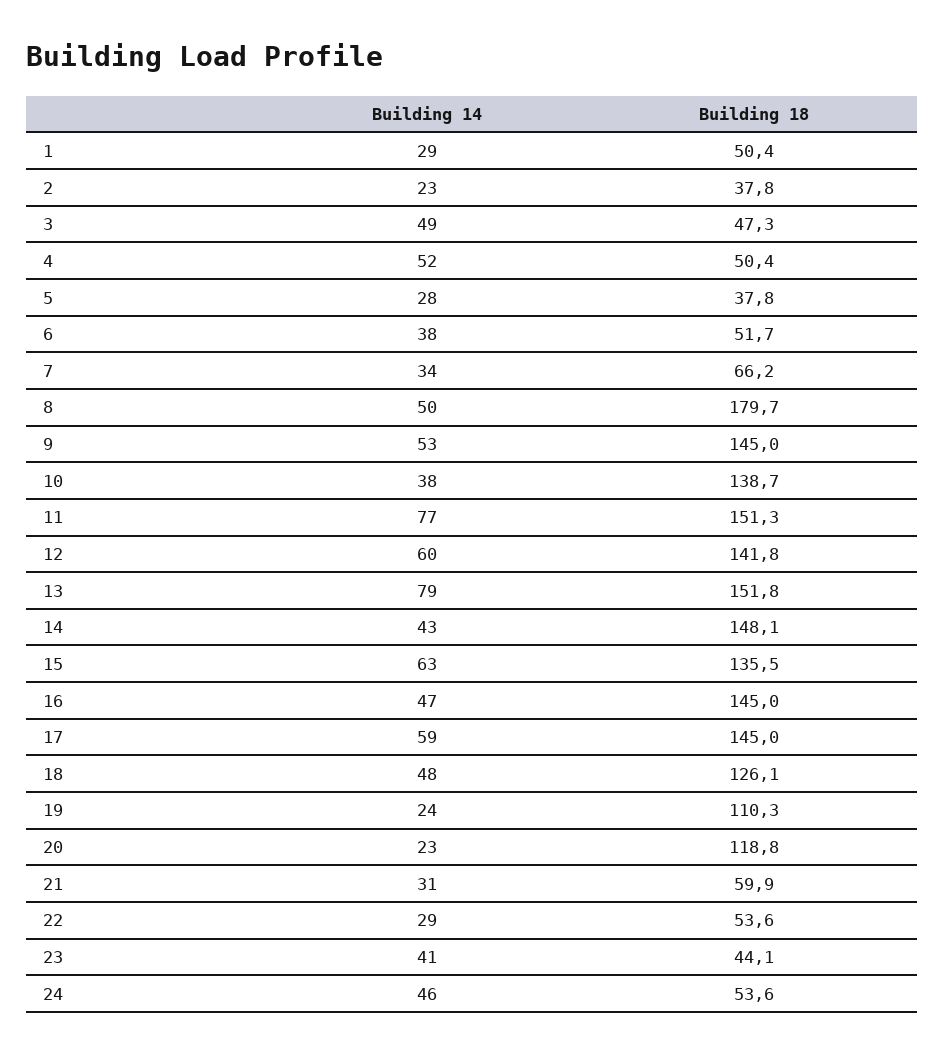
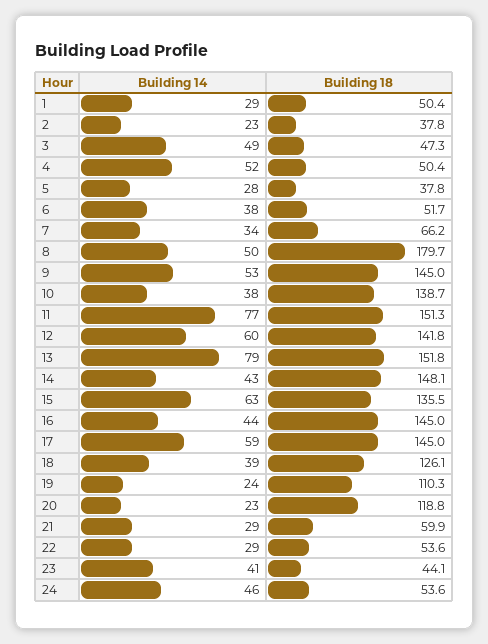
  {
    "Building 14": {
      "1": 29,
      "2": 23,
      "3": 49,
      "4": 52,
      "5": 28,
      "6": 38,
      "7": 34,
      "8": 50,
      "9": 53,
      "10": 38,
      "11": 77,
      "12": 60,
      "13": 79,
      "14": 43,
      "15": 63,
-     "16": 47,
+     "16": 44,
      "17": 59,
-     "18": 48,
+     "18": 39,
      "19": 24,
      "20": 23,
-     "21": 31,
+     "21": 29,
      "22": 29,
      "23": 41,
      "24": 46
    },
    "Building 18": {
      "1": 50.4,
      "2": 37.8,
      "3": 47.3,
      "4": 50.4,
      "5": 37.8,
      "6": 51.7,
      "7": 66.2,
      "8": 179.7,
      "9": 145,
      "10": 138.7,
      "11": 151.3,
      "12": 141.8,
      "13": 151.8,
      "14": 148.1,
      "15": 135.5,
      "16": 145,
      "17": 145,
      "18": 126.1,
      "19": 110.3,
      "20": 118.8,
      "21": 59.9,
      "22": 53.6,
      "23": 44.1,
      "24": 53.6
    }
  }

